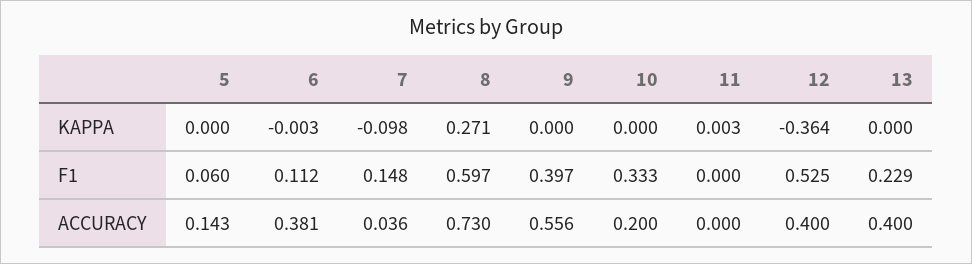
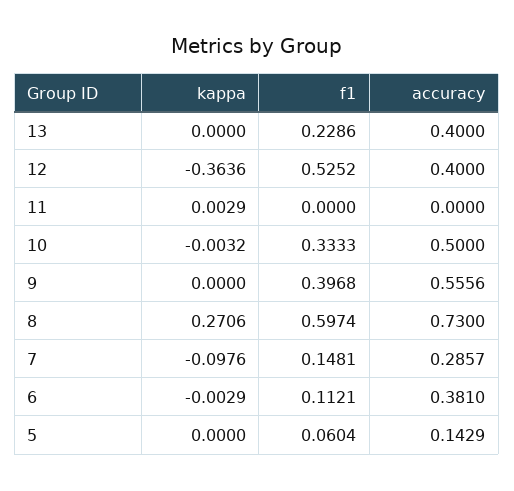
  {
    "5": {
      "KAPPA": 0,
      "F1": 0.0604,
      "ACCURACY": 0.1429
    },
    "6": {
      "KAPPA": -0.0029,
      "F1": 0.1121,
      "ACCURACY": 0.381
    },
    "7": {
      "KAPPA": -0.0976,
      "F1": 0.1481,
-     "ACCURACY": 0.036
+     "ACCURACY": 0.2857
    },
    "8": {
      "KAPPA": 0.2706,
      "F1": 0.5974,
      "ACCURACY": 0.73
    },
    "9": {
      "KAPPA": 0,
      "F1": 0.3968,
      "ACCURACY": 0.5556
    },
    "10": {
-     "KAPPA": 0,
+     "KAPPA": -0.0032,
      "F1": 0.3333,
-     "ACCURACY": 0.2
+     "ACCURACY": 0.5
    },
    "11": {
      "KAPPA": 0.0029,
      "F1": 0,
      "ACCURACY": 0
    },
    "12": {
      "KAPPA": -0.3636,
      "F1": 0.5252,
      "ACCURACY": 0.4
    },
    "13": {
      "KAPPA": 0,
      "F1": 0.2286,
      "ACCURACY": 0.4
    }
  }

